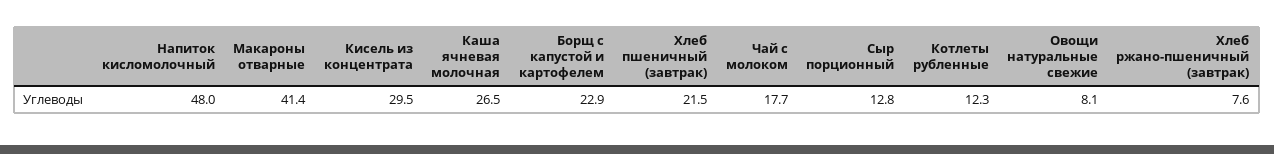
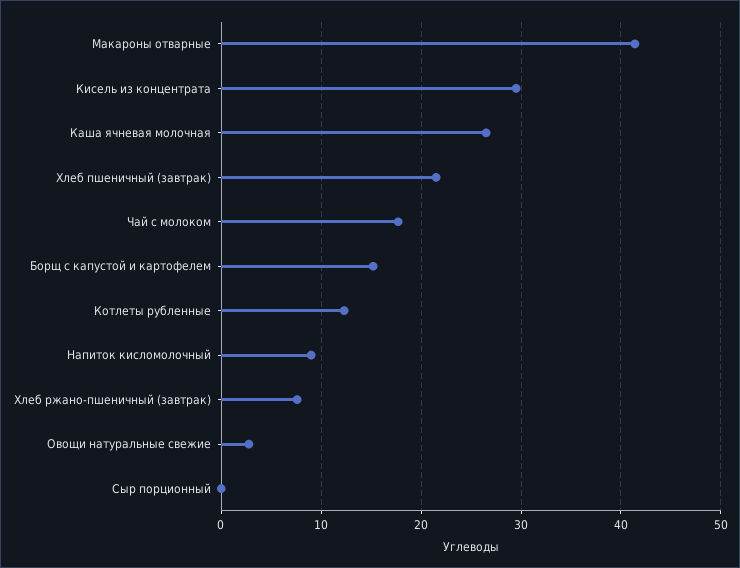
  {
-   "Напиток кисломолочный": 48,
+   "Напиток кисломолочный": 9,
    "Макароны отварные": 41.4,
    "Кисель из концентрата": 29.5,
    "Каша ячневая молочная": 26.5,
-   "Борщ с капустой и картофелем": 22.9,
+   "Борщ с капустой и картофелем": 15,
    "Хлеб пшеничный (завтрак)": 21.5,
    "Чай с молоком": 17.7,
-   "Сыр порционный": 12.8,
+   "Сыр порционный": 0,
    "Котлеты рубленные": 12.3,
-   "Овощи натуральные свежие": 8.1,
+   "Овощи натуральные свежие": 3,
    "Хлеб ржано-пшеничный (завтрак)": 7.6
  }

